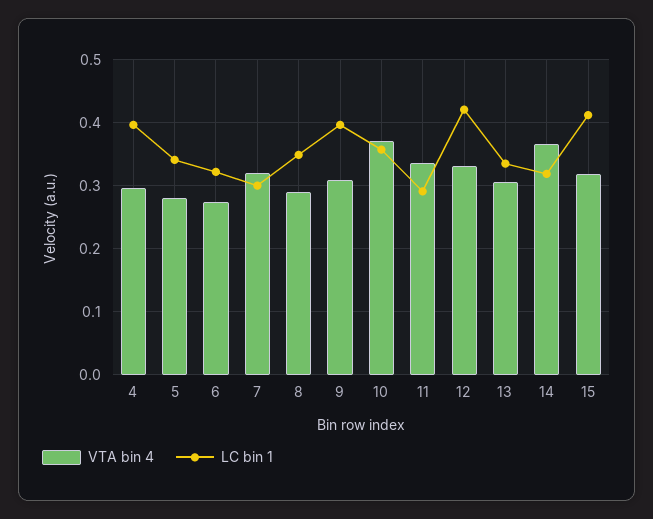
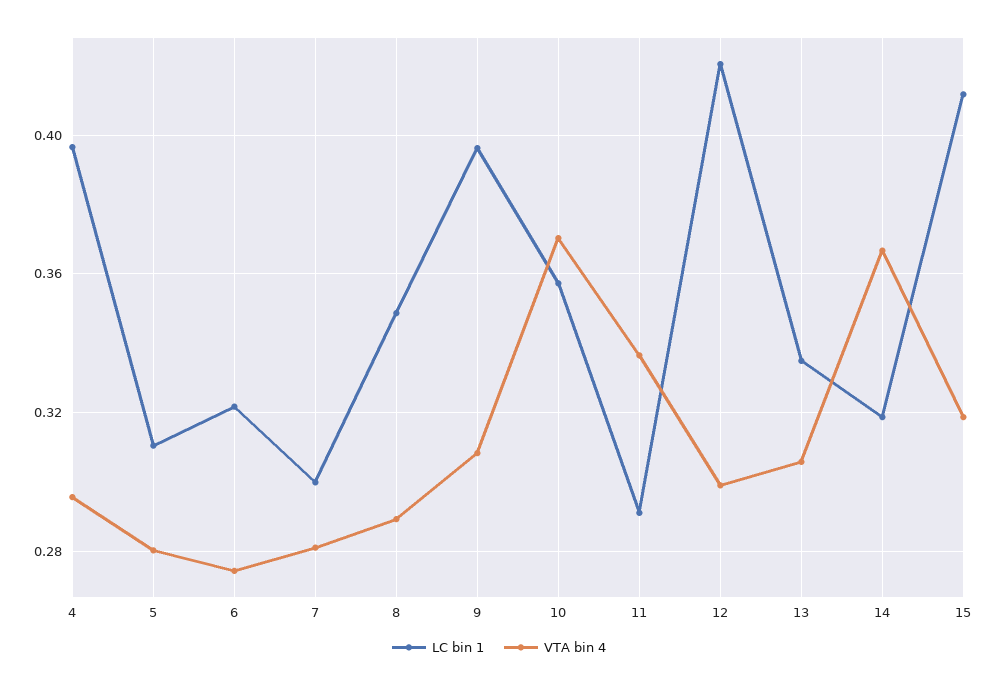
  {
    "VTA bin 4": {
      "4": 0.295,
      "5": 0.28,
      "6": 0.275,
-     "7": 0.32,
+     "7": 0.28,
      "8": 0.29,
      "9": 0.31,
      "10": 0.37,
      "11": 0.335,
-     "12": 0.33,
+     "12": 0.3,
      "13": 0.305,
      "14": 0.365,
      "15": 0.32
    },
    "LC bin 1": {
      "4": 0.395,
-     "5": 0.34,
+     "5": 0.31,
      "6": 0.32,
      "7": 0.3,
      "8": 0.35,
      "9": 0.395,
      "10": 0.355,
      "11": 0.29,
      "12": 0.42,
      "13": 0.335,
      "14": 0.32,
      "15": 0.41
    }
  }

